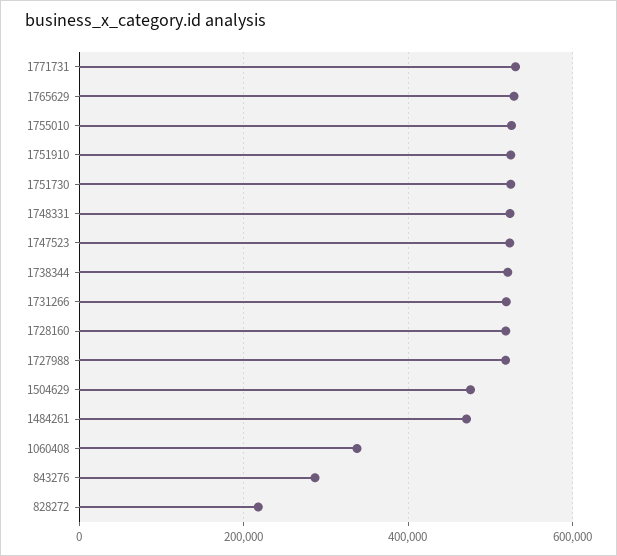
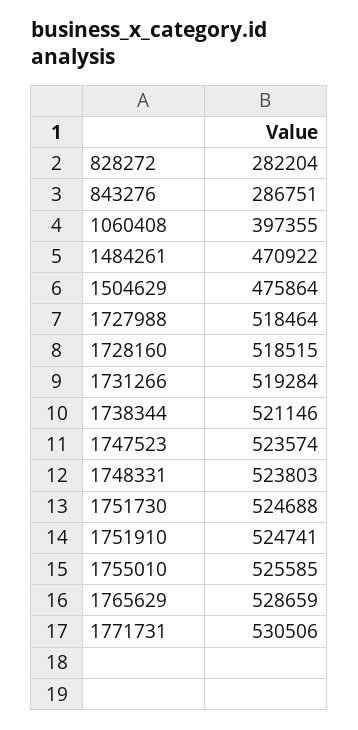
  {
    "1771731": 530506,
    "1765629": 528659,
    "1755010": 525585,
    "1751910": 524741,
    "1751730": 524688,
    "1748331": 523803,
    "1747523": 523574,
    "1738344": 521146,
    "1731266": 519284,
    "1728160": 518515,
    "1727988": 518464,
    "1504629": 475864,
    "1484261": 470922,
-   "1060408": 340000,
+   "1060408": 397355,
    "843276": 286751,
-   "828272": 220000
+   "828272": 282204
  }

